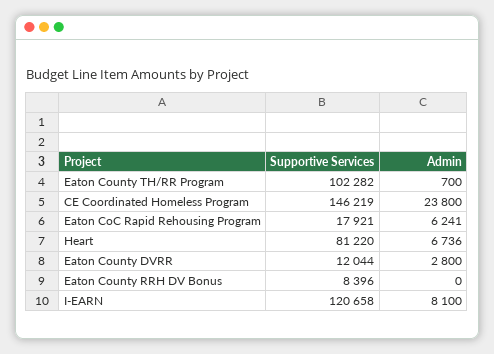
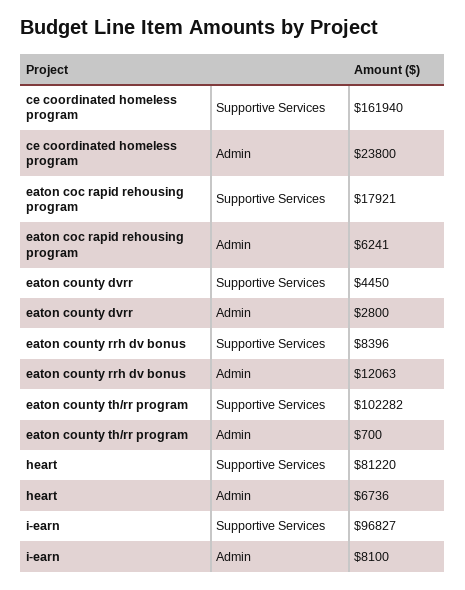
  {
    "Supportive Services": {
      "Eaton County TH/RR Program": 102282,
-     "CE Coordinated Homeless Program": 146219,
+     "CE Coordinated Homeless Program": 161940,
      "Eaton CoC Rapid Rehousing Program": 17921,
      "Heart": 81220,
-     "Eaton County DVRR": 12044,
+     "Eaton County DVRR": 4450,
      "Eaton County RRH DV Bonus": 8396,
-     "I-EARN": 120658
+     "I-EARN": 96827
    },
    "Admin": {
      "Eaton County TH/RR Program": 700,
      "CE Coordinated Homeless Program": 23800,
      "Eaton CoC Rapid Rehousing Program": 6241,
      "Heart": 6736,
      "Eaton County DVRR": 2800,
-     "Eaton County RRH DV Bonus": 0,
+     "Eaton County RRH DV Bonus": 12063,
      "I-EARN": 8100
    }
  }

